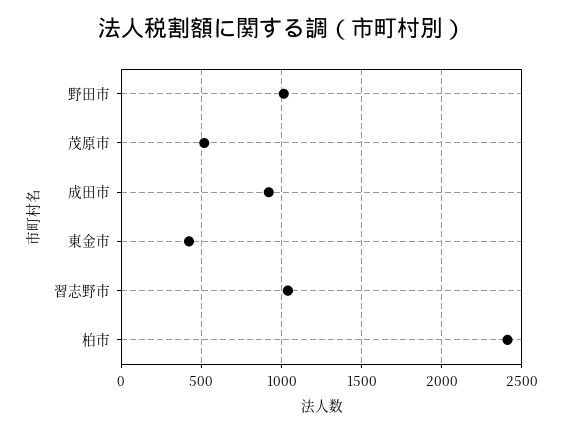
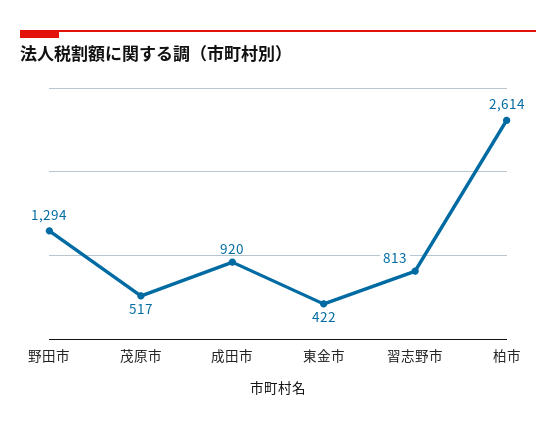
  {
-   "野田市": 1000,
+   "野田市": 1294,
    "茂原市": 517,
    "成田市": 920,
    "東金市": 422,
-   "習志野市": 1050,
+   "習志野市": 813,
-   "柏市": 2400
+   "柏市": 2614
  }

